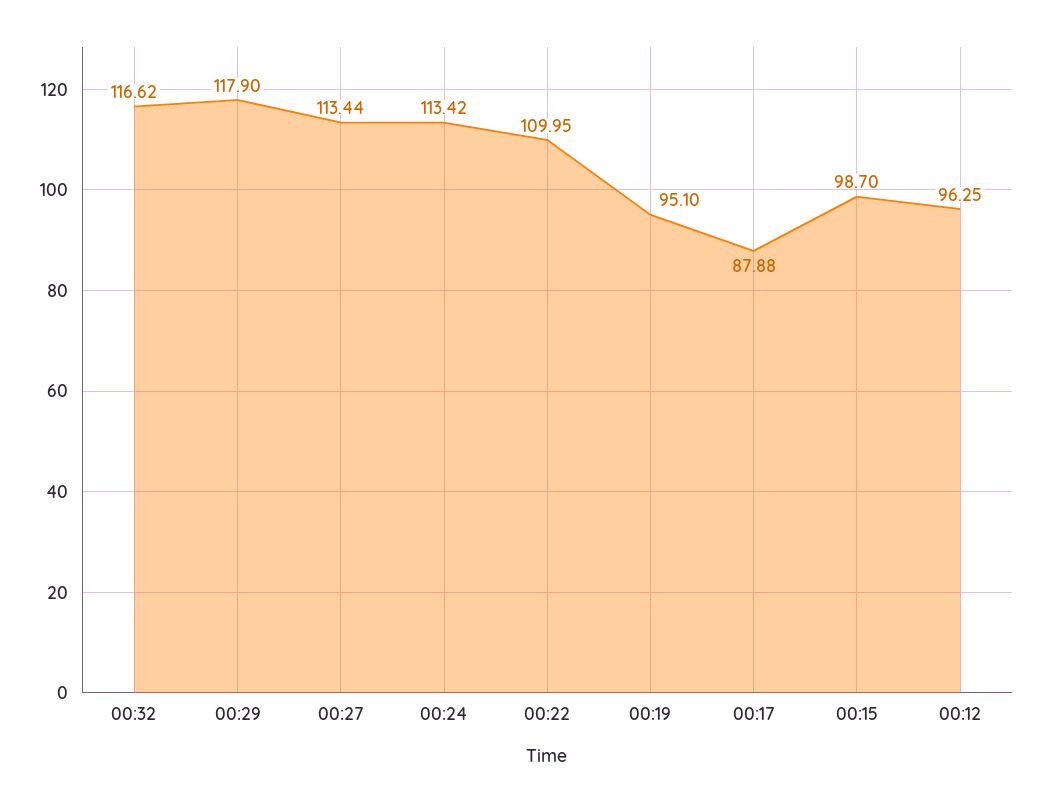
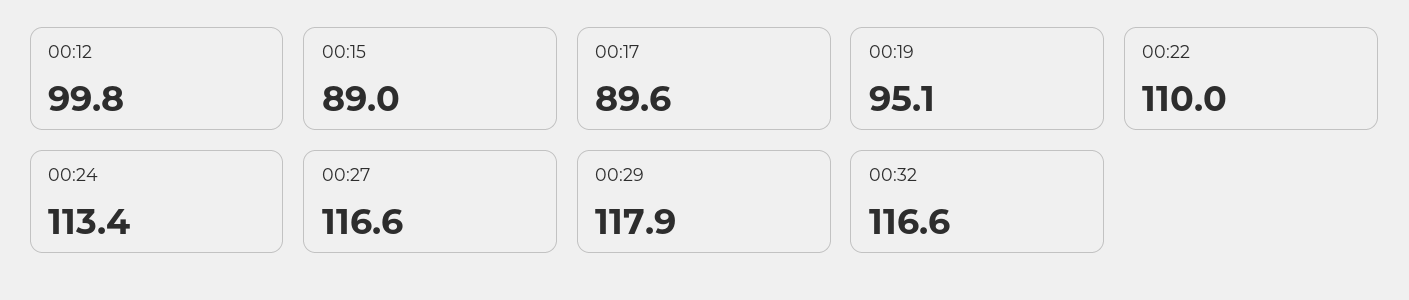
  {
    "00:32": 116.62,
    "00:29": 117.9,
-   "00:27": 113.44,
+   "00:27": 116.6,
    "00:24": 113.42,
    "00:22": 109.95,
    "00:19": 95.1,
-   "00:17": 87.88,
+   "00:17": 89.6,
-   "00:15": 98.7,
+   "00:15": 89,
-   "00:12": 96.25
+   "00:12": 99.8
  }

